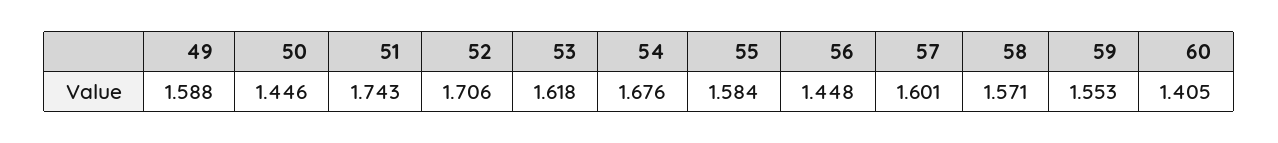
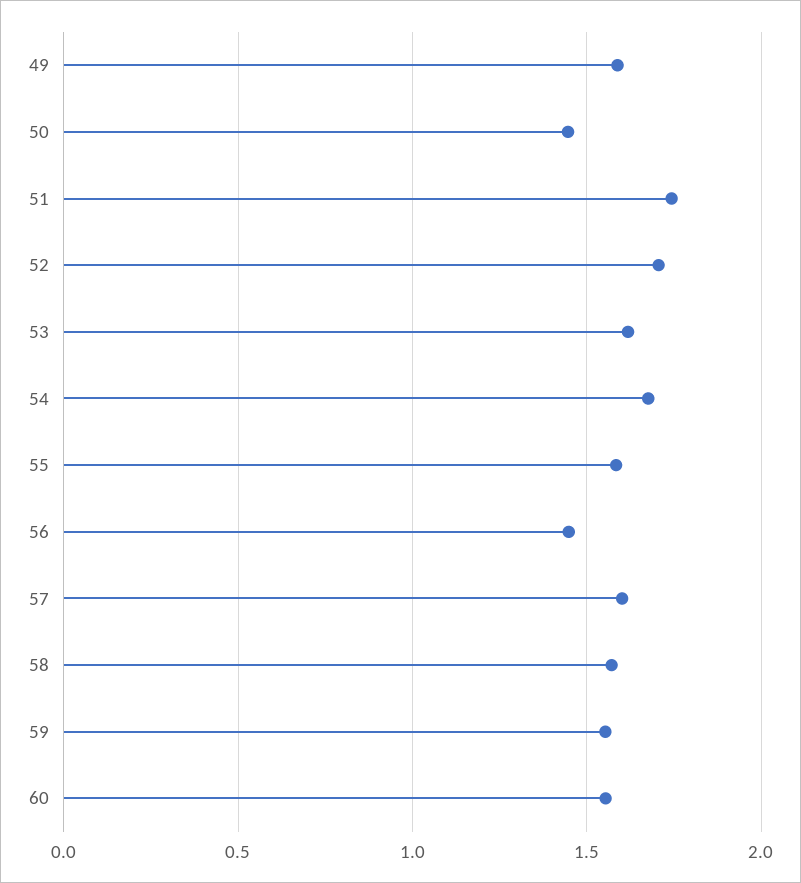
  {
    "49": 1.588,
    "50": 1.446,
    "51": 1.743,
    "52": 1.706,
    "53": 1.618,
    "54": 1.676,
    "55": 1.584,
    "56": 1.448,
    "57": 1.601,
    "58": 1.571,
    "59": 1.553,
-   "60": 1.405
+   "60": 1.55
  }

